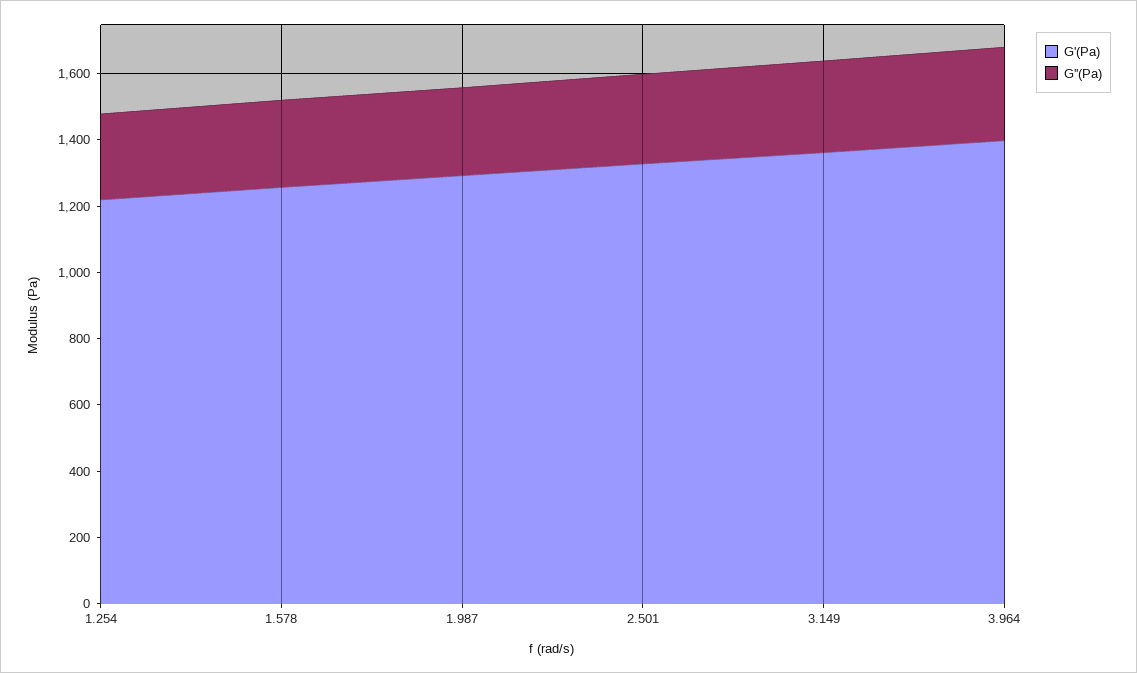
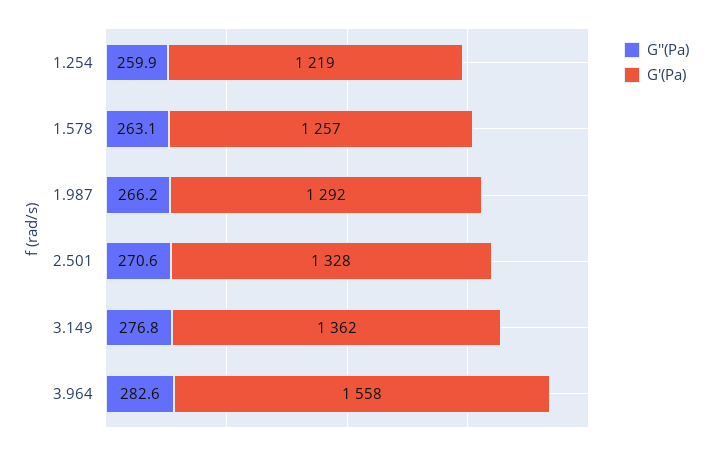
  {
    "G'(Pa)": {
      "1.254": 1219,
      "1.578": 1257,
      "1.987": 1292,
      "2.501": 1328,
      "3.149": 1362,
-     "3.964": 1400
+     "3.964": 1558
    },
    "G''(Pa)": {
      "1.254": 259.9,
      "1.578": 263.1,
      "1.987": 266.2,
      "2.501": 270.6,
      "3.149": 276.8,
      "3.964": 282.6
    }
  }

